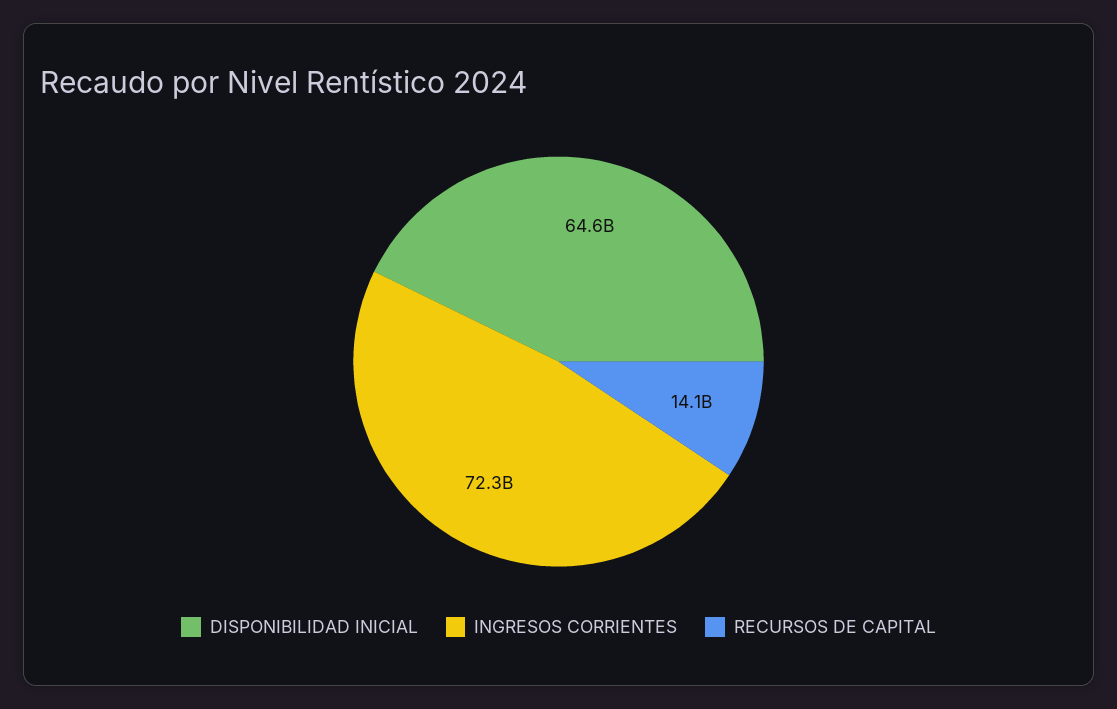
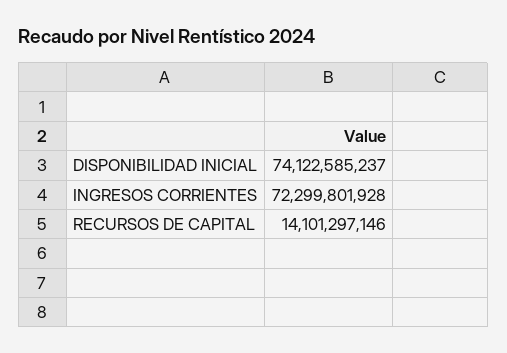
  {
-   "DISPONIBILIDAD INICIAL": 64600000000,
+   "DISPONIBILIDAD INICIAL": 74122585237,
    "INGRESOS CORRIENTES": 72299801928,
    "RECURSOS DE CAPITAL": 14101297146
  }

